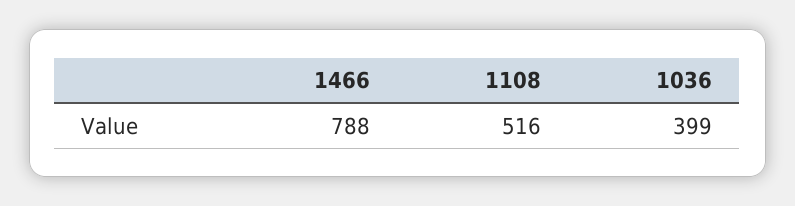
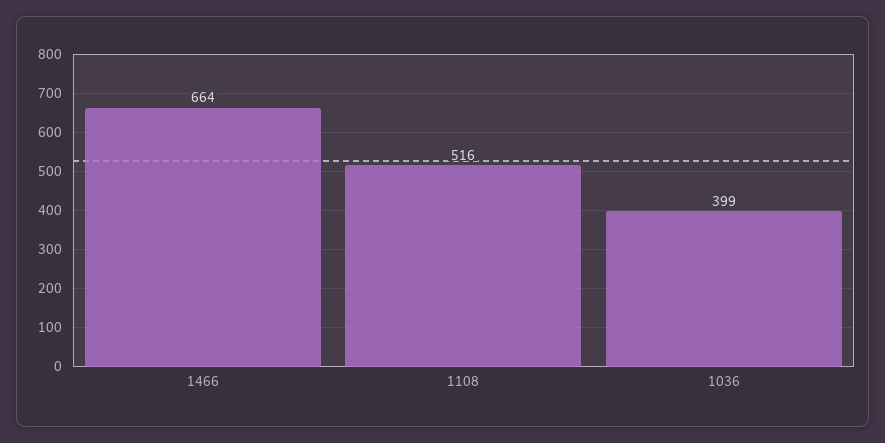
  {
-   "1466": 788,
+   "1466": 664,
    "1108": 516,
    "1036": 399
  }

